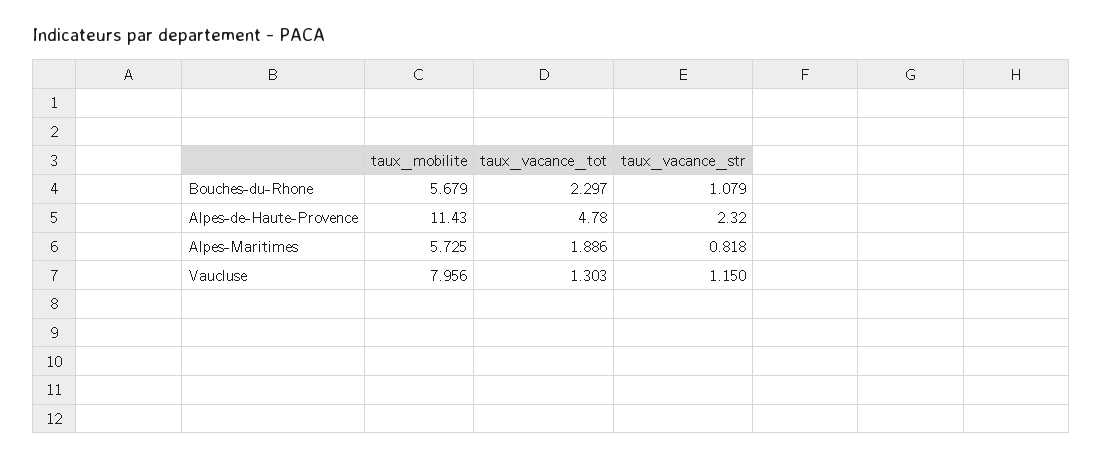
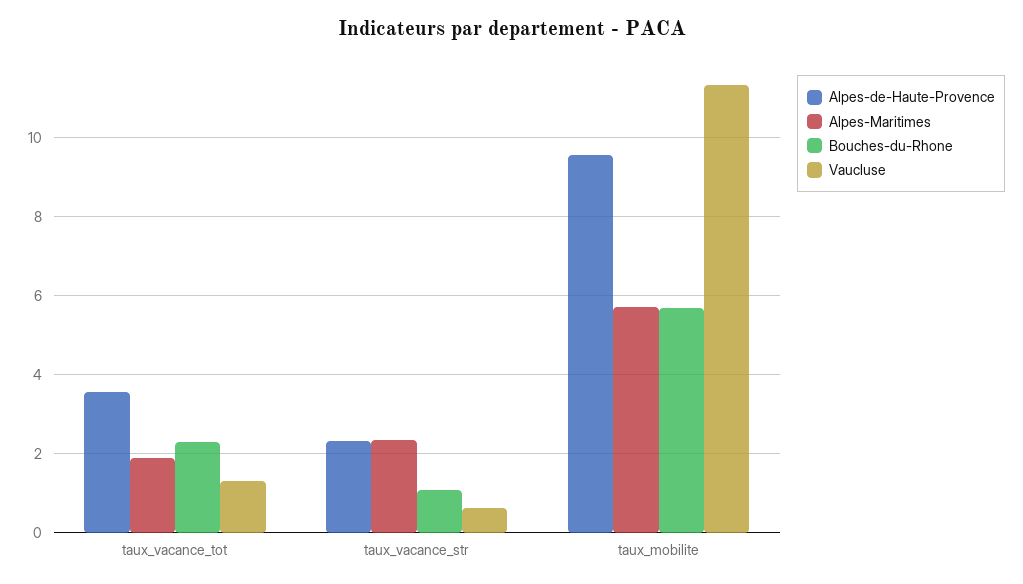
  {
    "Bouches-du-Rhone": {
      "taux_mobilite": 5.679,
      "taux_vacance_tot": 2.297,
      "taux_vacance_str": 1.079
    },
    "Alpes-de-Haute-Provence": {
-     "taux_mobilite": 11.43,
+     "taux_mobilite": 9.6,
-     "taux_vacance_tot": 4.78,
+     "taux_vacance_tot": 3.6,
      "taux_vacance_str": 2.32
    },
    "Alpes-Maritimes": {
      "taux_mobilite": 5.725,
      "taux_vacance_tot": 1.886,
-     "taux_vacance_str": 0.818
+     "taux_vacance_str": 2.4
    },
    "Vaucluse": {
-     "taux_mobilite": 7.956,
+     "taux_mobilite": 11.4,
      "taux_vacance_tot": 1.303,
-     "taux_vacance_str": 1.15
+     "taux_vacance_str": 0.6
    }
  }

